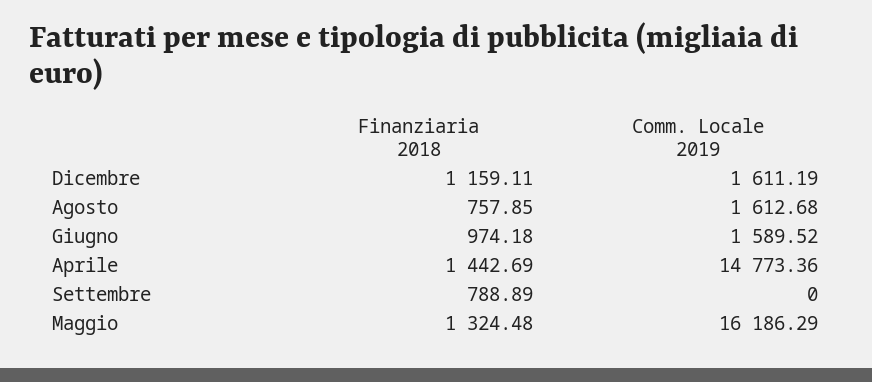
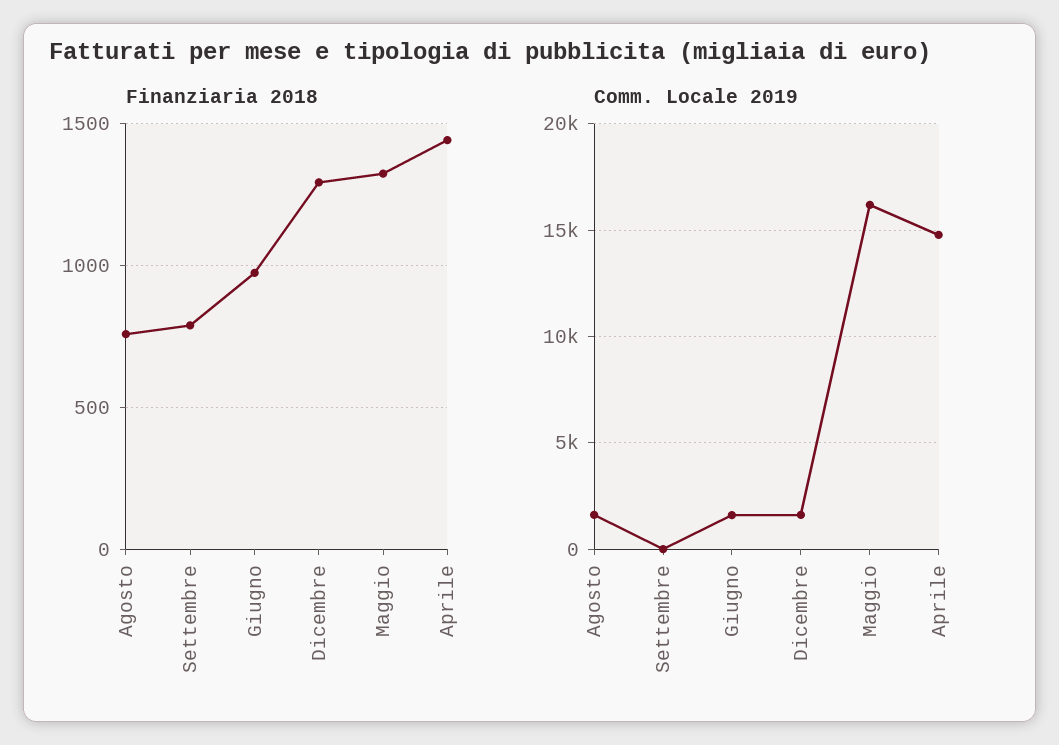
  {
    "Finanziaria 2018": {
-     "Dicembre": 1159.11,
+     "Dicembre": 1300,
      "Agosto": 757.85,
      "Giugno": 974.18,
      "Aprile": 1442.69,
      "Settembre": 788.89,
      "Maggio": 1324.48
    },
    "Comm. Locale 2019": {
      "Dicembre": 1611.19,
      "Agosto": 1612.68,
      "Giugno": 1589.52,
      "Aprile": 14773.36,
      "Settembre": 0,
      "Maggio": 16186.29
    }
  }

